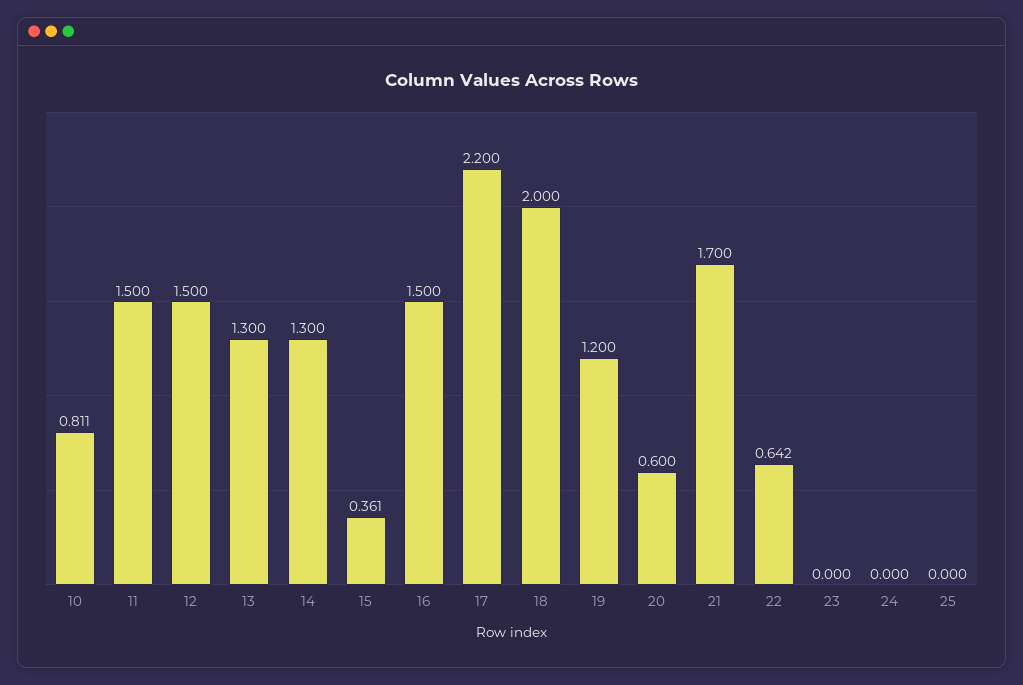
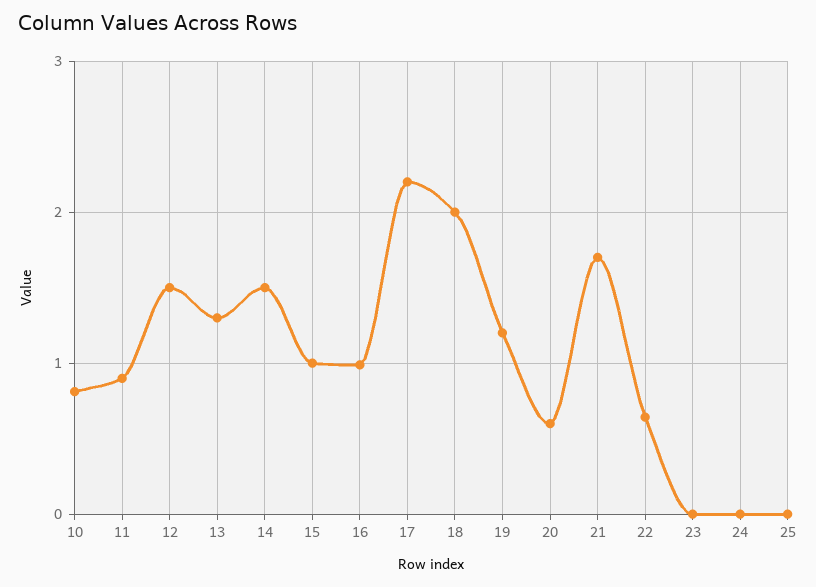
  {
    "10": 0.811,
-   "11": 1.5,
+   "11": 0.9,
    "12": 1.5,
    "13": 1.3,
-   "14": 1.3,
+   "14": 1.5,
-   "15": 0.361,
+   "15": 1,
-   "16": 1.5,
+   "16": 1,
    "17": 2.2,
    "18": 2,
    "19": 1.2,
    "20": 0.6,
    "21": 1.7,
    "22": 0.642,
    "23": 0,
    "24": 0,
    "25": 0
  }

